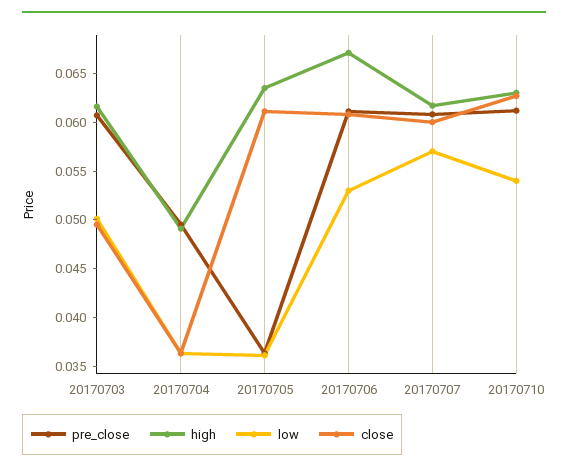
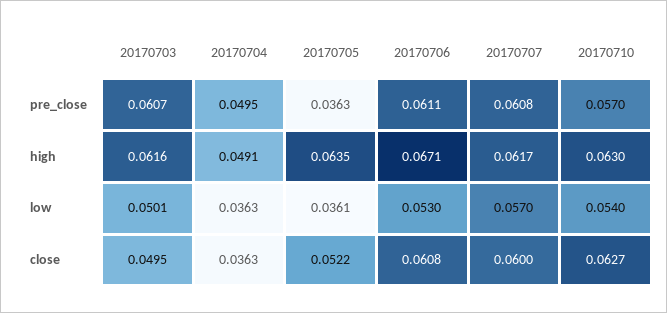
  {
    "pre_close": {
      "20170703": 0.0607,
      "20170704": 0.0495,
      "20170705": 0.0363,
      "20170706": 0.0611,
      "20170707": 0.0608,
-     "20170710": 0.061
+     "20170710": 0.057
    },
    "high": {
      "20170703": 0.0616,
      "20170704": 0.0491,
      "20170705": 0.0635,
      "20170706": 0.0671,
      "20170707": 0.0617,
      "20170710": 0.063
    },
    "low": {
      "20170703": 0.0501,
      "20170704": 0.0363,
      "20170705": 0.0361,
      "20170706": 0.053,
      "20170707": 0.057,
      "20170710": 0.054
    },
    "close": {
      "20170703": 0.0495,
      "20170704": 0.0363,
-     "20170705": 0.061,
+     "20170705": 0.0522,
      "20170706": 0.0608,
      "20170707": 0.06,
      "20170710": 0.0627
    }
  }

